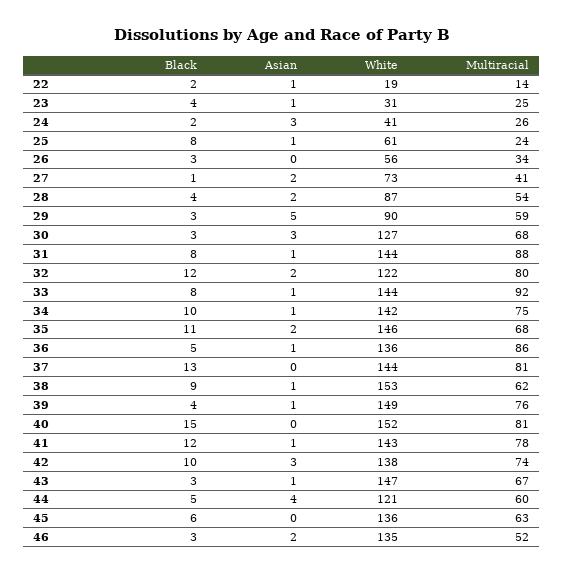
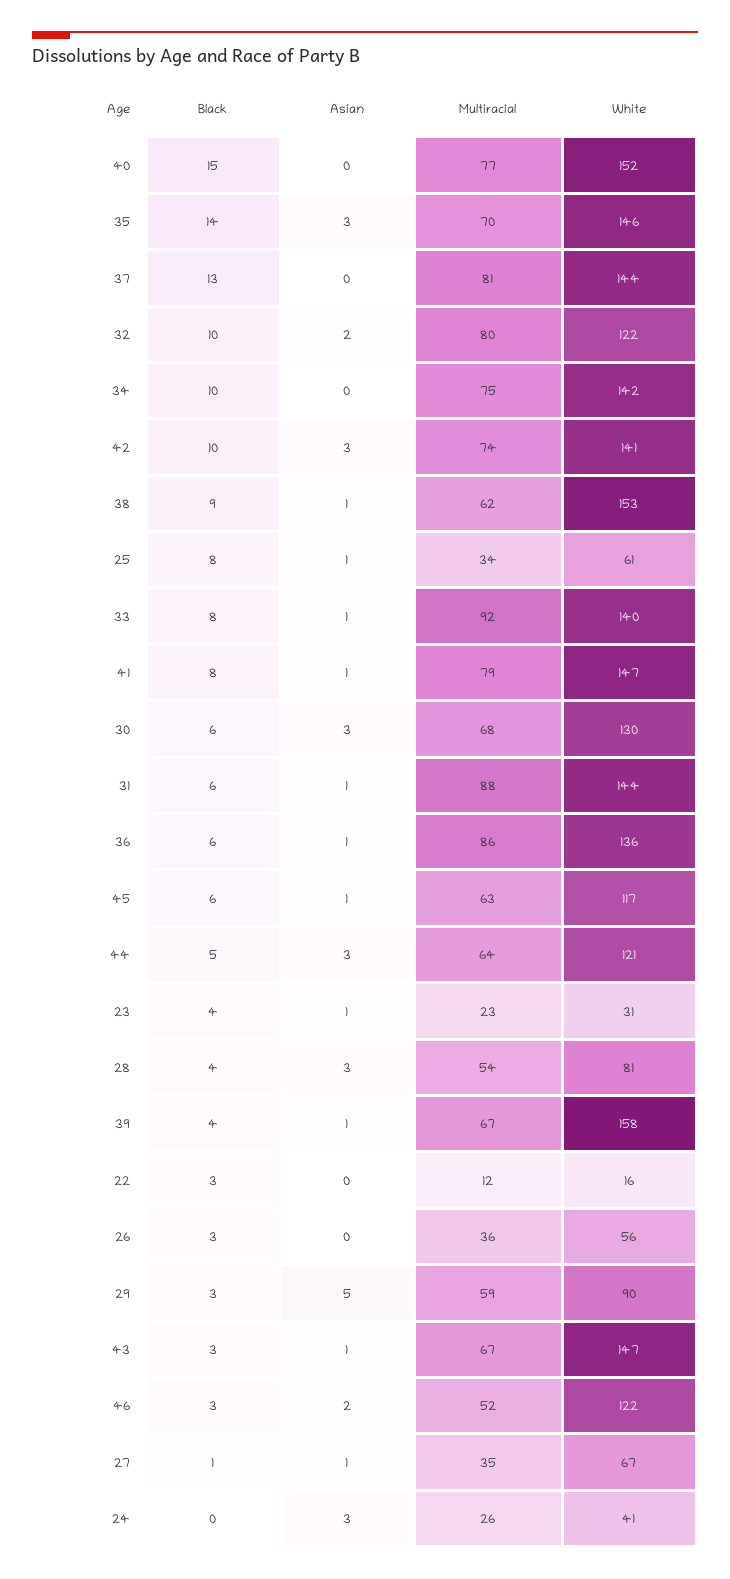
  {
    "Black": {
-     "22": 2,
+     "22": 3,
      "23": 4,
-     "24": 2,
+     "24": 0,
      "25": 8,
      "26": 3,
      "27": 1,
      "28": 4,
      "29": 3,
-     "30": 3,
+     "30": 6,
-     "31": 8,
+     "31": 6,
-     "32": 12,
+     "32": 10,
      "33": 8,
      "34": 10,
-     "35": 11,
+     "35": 14,
-     "36": 5,
+     "36": 6,
      "37": 13,
      "38": 9,
      "39": 4,
      "40": 15,
-     "41": 12,
+     "41": 8,
      "42": 10,
      "43": 3,
      "44": 5,
      "45": 6,
      "46": 3
    },
    "Asian": {
-     "22": 1,
+     "22": 0,
      "23": 1,
      "24": 3,
      "25": 1,
      "26": 0,
-     "27": 2,
+     "27": 1,
-     "28": 2,
+     "28": 3,
      "29": 5,
      "30": 3,
      "31": 1,
      "32": 2,
      "33": 1,
-     "34": 1,
+     "34": 0,
-     "35": 2,
+     "35": 3,
      "36": 1,
      "37": 0,
      "38": 1,
      "39": 1,
      "40": 0,
      "41": 1,
      "42": 3,
      "43": 1,
-     "44": 4,
+     "44": 3,
-     "45": 0,
+     "45": 1,
      "46": 2
    },
    "White": {
-     "22": 19,
+     "22": 16,
      "23": 31,
      "24": 41,
      "25": 61,
      "26": 56,
-     "27": 73,
+     "27": 67,
-     "28": 87,
+     "28": 81,
      "29": 90,
-     "30": 127,
+     "30": 130,
      "31": 144,
      "32": 122,
-     "33": 144,
+     "33": 140,
      "34": 142,
      "35": 146,
      "36": 136,
      "37": 144,
      "38": 153,
-     "39": 149,
+     "39": 158,
      "40": 152,
-     "41": 143,
+     "41": 147,
-     "42": 138,
+     "42": 141,
      "43": 147,
      "44": 121,
-     "45": 136,
+     "45": 117,
-     "46": 135
+     "46": 122
    },
    "Multiracial": {
-     "22": 14,
+     "22": 12,
-     "23": 25,
+     "23": 23,
      "24": 26,
-     "25": 24,
+     "25": 34,
-     "26": 34,
+     "26": 36,
-     "27": 41,
+     "27": 35,
      "28": 54,
      "29": 59,
      "30": 68,
      "31": 88,
      "32": 80,
      "33": 92,
      "34": 75,
-     "35": 68,
+     "35": 70,
      "36": 86,
      "37": 81,
      "38": 62,
-     "39": 76,
+     "39": 67,
-     "40": 81,
+     "40": 77,
-     "41": 78,
+     "41": 79,
      "42": 74,
      "43": 67,
-     "44": 60,
+     "44": 64,
      "45": 63,
      "46": 52
    }
  }

